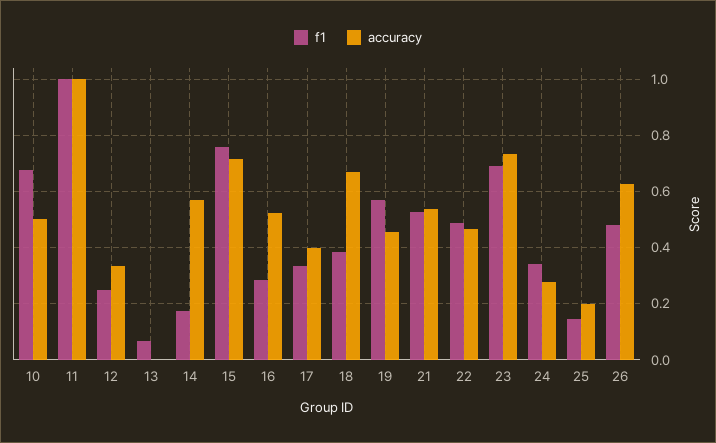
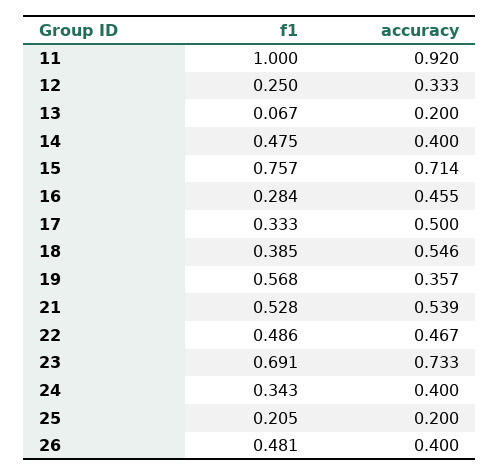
  {
    "f1": {
-     "10": 0.675,
      "11": 1,
      "12": 0.25,
      "13": 0.067,
-     "14": 0.175,
+     "14": 0.475,
      "15": 0.757,
      "16": 0.284,
      "17": 0.333,
      "18": 0.385,
      "19": 0.568,
      "21": 0.528,
      "22": 0.486,
      "23": 0.691,
      "24": 0.343,
-     "25": 0.15,
+     "25": 0.205,
      "26": 0.481
    },
    "accuracy": {
-     "10": 0.5,
-     "11": 1,
+     "11": 0.92,
      "12": 0.333,
-     "13": 0,
+     "13": 0.2,
-     "14": 0.575,
+     "14": 0.4,
      "15": 0.714,
-     "16": 0.525,
+     "16": 0.455,
-     "17": 0.4,
+     "17": 0.5,
-     "18": 0.675,
+     "18": 0.546,
-     "19": 0.45,
+     "19": 0.357,
      "21": 0.539,
      "22": 0.467,
      "23": 0.733,
-     "24": 0.275,
+     "24": 0.4,
      "25": 0.2,
-     "26": 0.625
+     "26": 0.4
    }
  }

